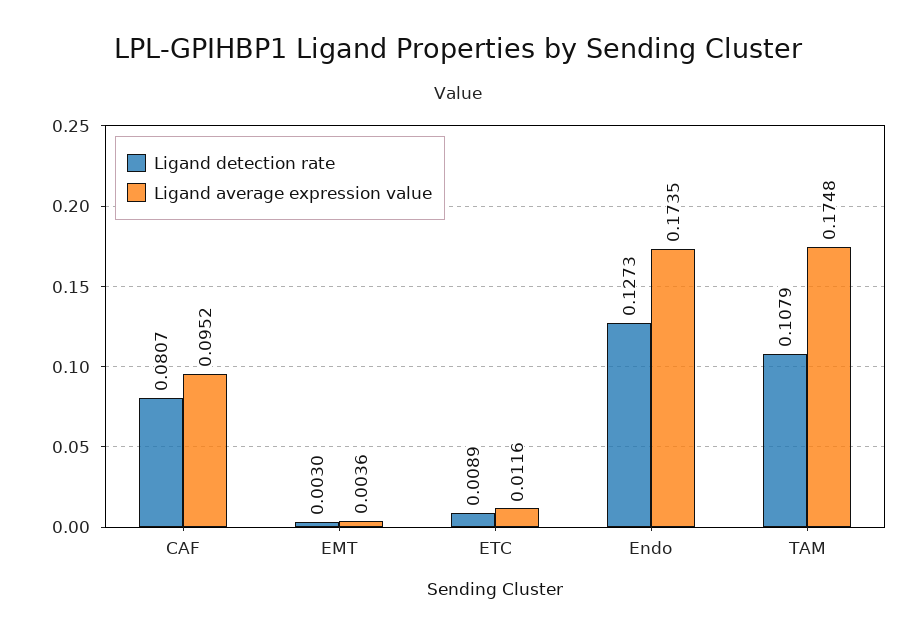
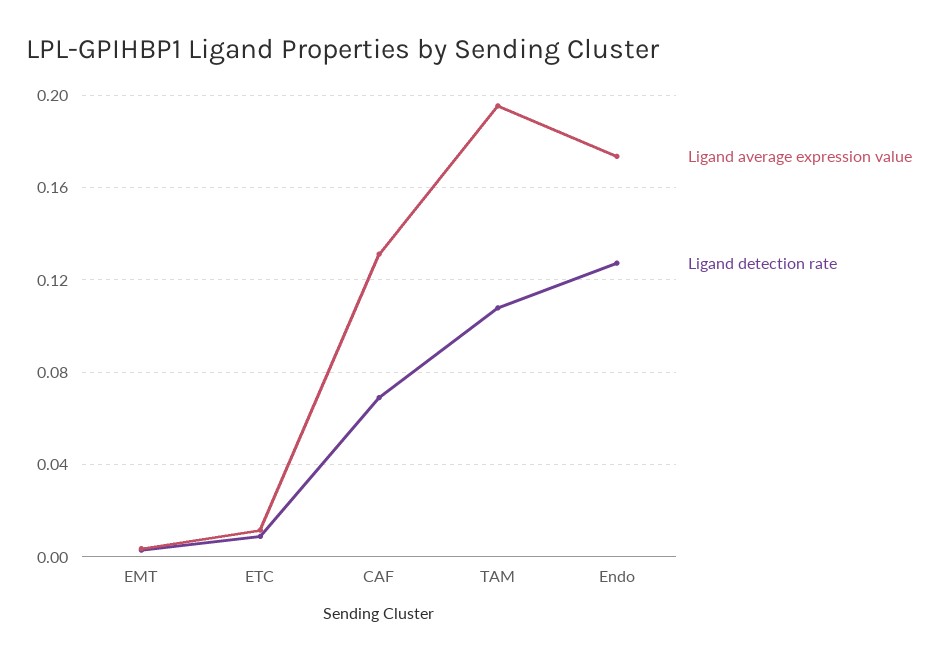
  {
    "Ligand detection rate": {
-     "CAF": 0.0807,
+     "CAF": 0.07,
      "EMT": 0.003,
      "ETC": 0.0089,
      "Endo": 0.1273,
      "TAM": 0.1079
    },
    "Ligand average expression value": {
-     "CAF": 0.0952,
+     "CAF": 0.13,
      "EMT": 0.0036,
      "ETC": 0.0116,
      "Endo": 0.1735,
-     "TAM": 0.1748
+     "TAM": 0.195
    }
  }

